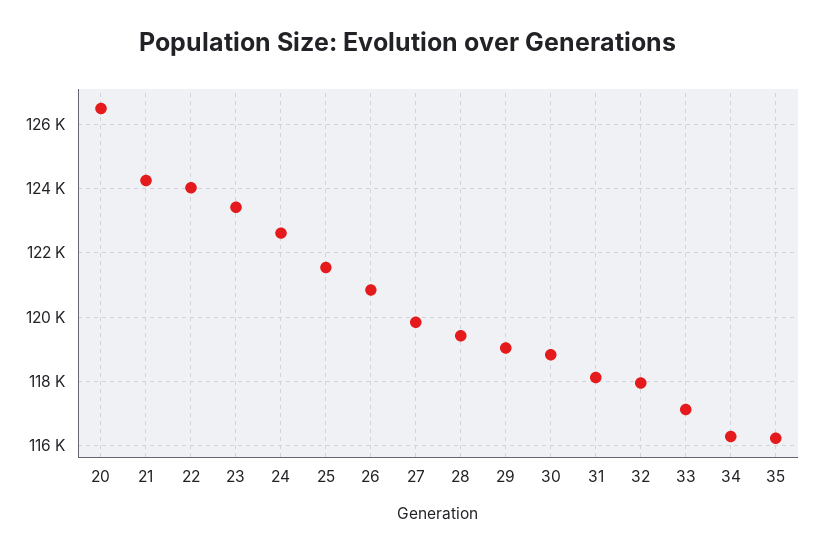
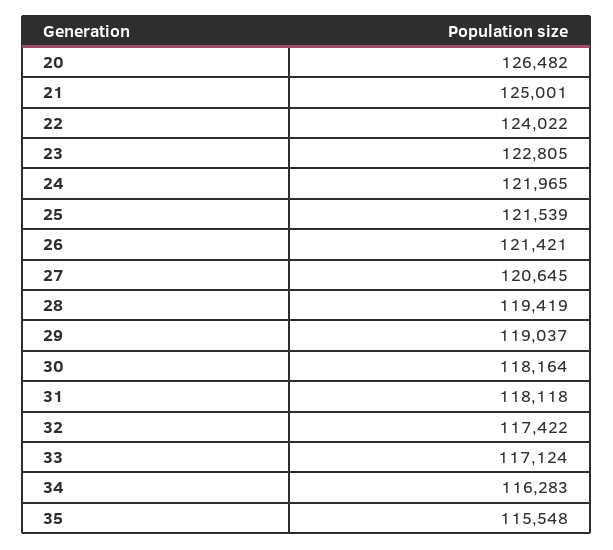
  {
    "20": 126482,
-   "21": 124200,
+   "21": 125001,
    "22": 124022,
-   "23": 123400,
+   "23": 122805,
-   "24": 122600,
+   "24": 121965,
    "25": 121539,
-   "26": 120800,
+   "26": 121421,
-   "27": 119800,
+   "27": 120645,
    "28": 119419,
    "29": 119037,
-   "30": 118800,
+   "30": 118164,
    "31": 118118,
-   "32": 118000,
+   "32": 117422,
    "33": 117124,
    "34": 116283,
-   "35": 116200
+   "35": 115548
  }

